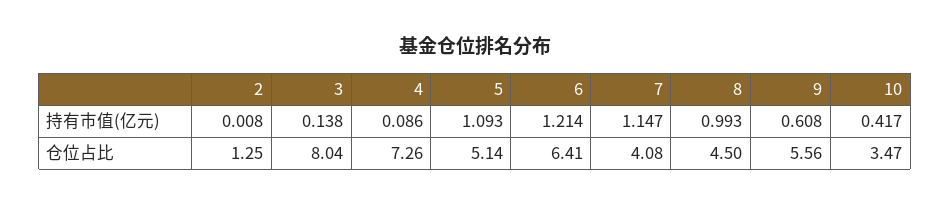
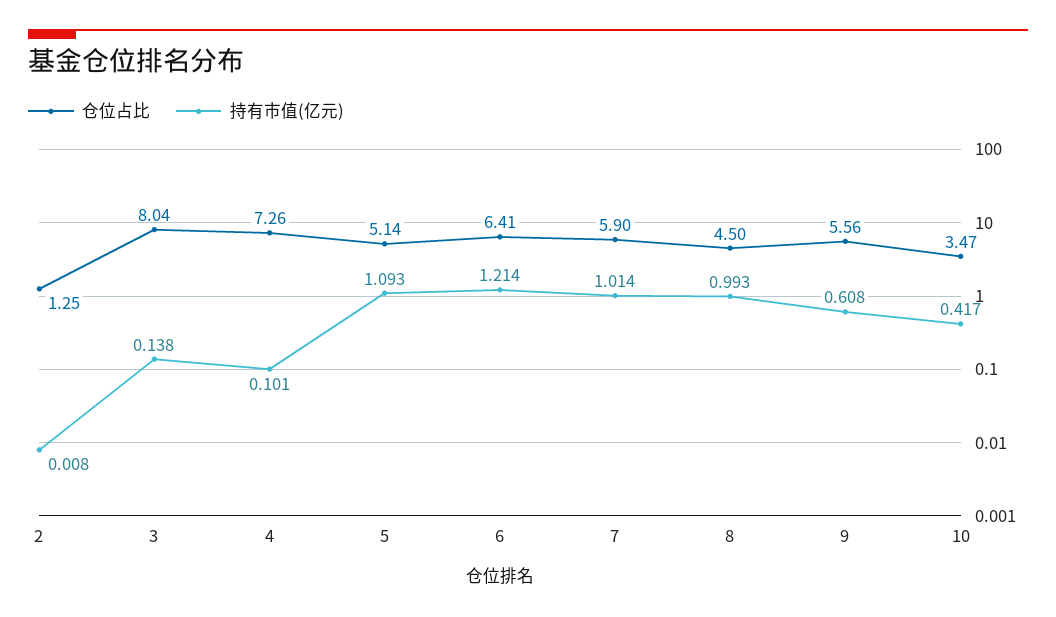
  {
    "持有市值(亿元)": {
      "2": 0.008,
      "3": 0.138,
-     "4": 0.086,
+     "4": 0.101,
      "5": 1.093,
      "6": 1.214,
-     "7": 1.147,
+     "7": 1.014,
      "8": 0.993,
      "9": 0.608,
      "10": 0.417
    },
    "仓位占比": {
      "2": 1.25,
      "3": 8.04,
      "4": 7.26,
      "5": 5.14,
      "6": 6.41,
-     "7": 4.08,
+     "7": 5.9,
      "8": 4.5,
      "9": 5.56,
      "10": 3.47
    }
  }

